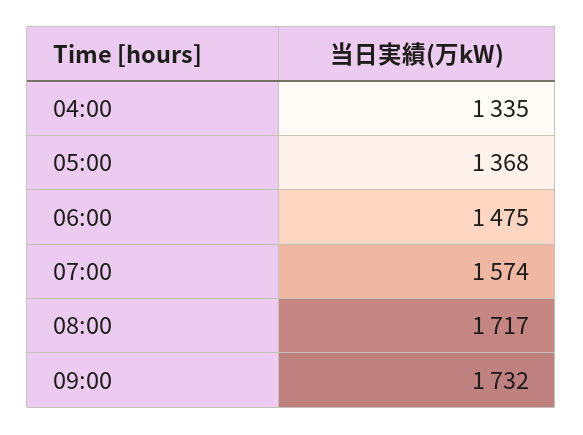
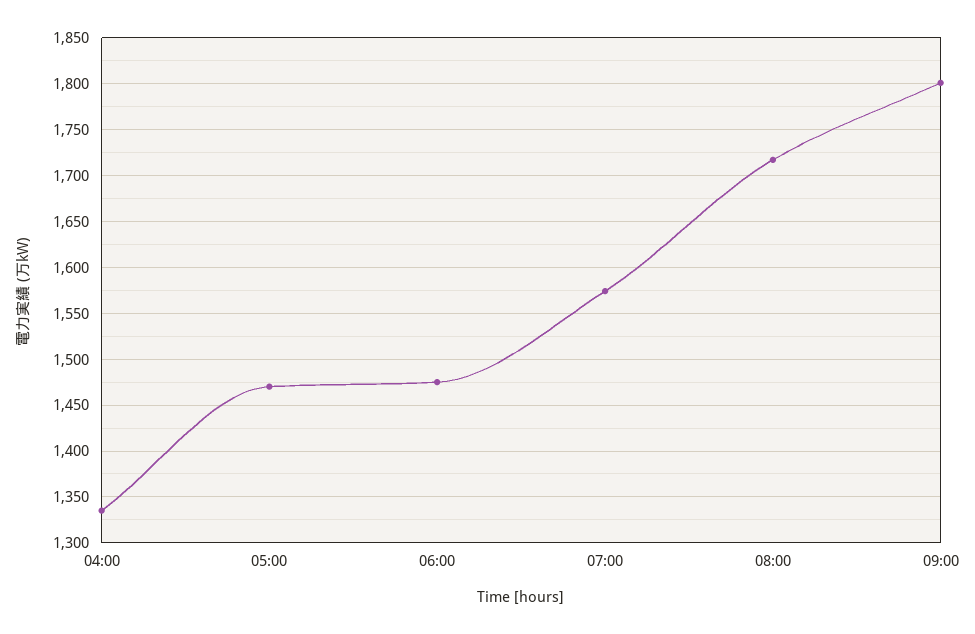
  {
    "04:00": 1335,
-   "05:00": 1368,
+   "05:00": 1470,
    "06:00": 1475,
    "07:00": 1574,
    "08:00": 1717,
-   "09:00": 1732
+   "09:00": 1800
  }

